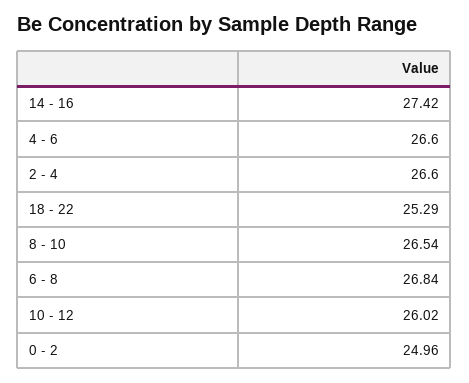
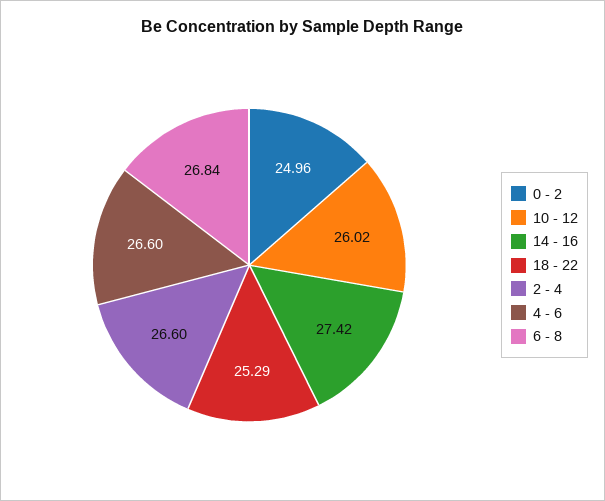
  {
    "14 - 16": 27.42,
    "4 - 6": 26.6,
    "2 - 4": 26.6,
    "18 - 22": 25.29,
-   "8 - 10": 26.54,
    "6 - 8": 26.84,
    "10 - 12": 26.02,
    "0 - 2": 24.96
  }

